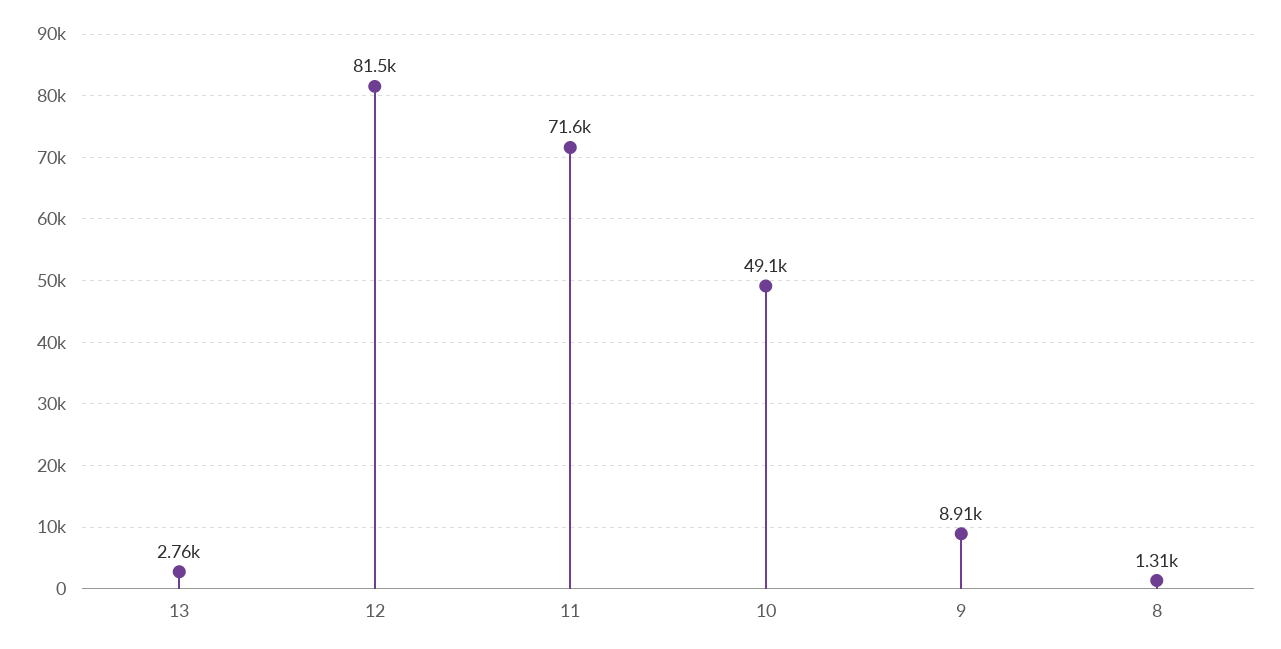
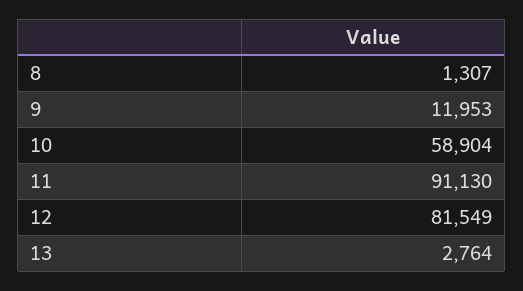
  {
    "13": 2764,
    "12": 81549,
-   "11": 71600,
+   "11": 91130,
-   "10": 49100,
+   "10": 58904,
-   "9": 8910,
+   "9": 11953,
    "8": 1307
  }

